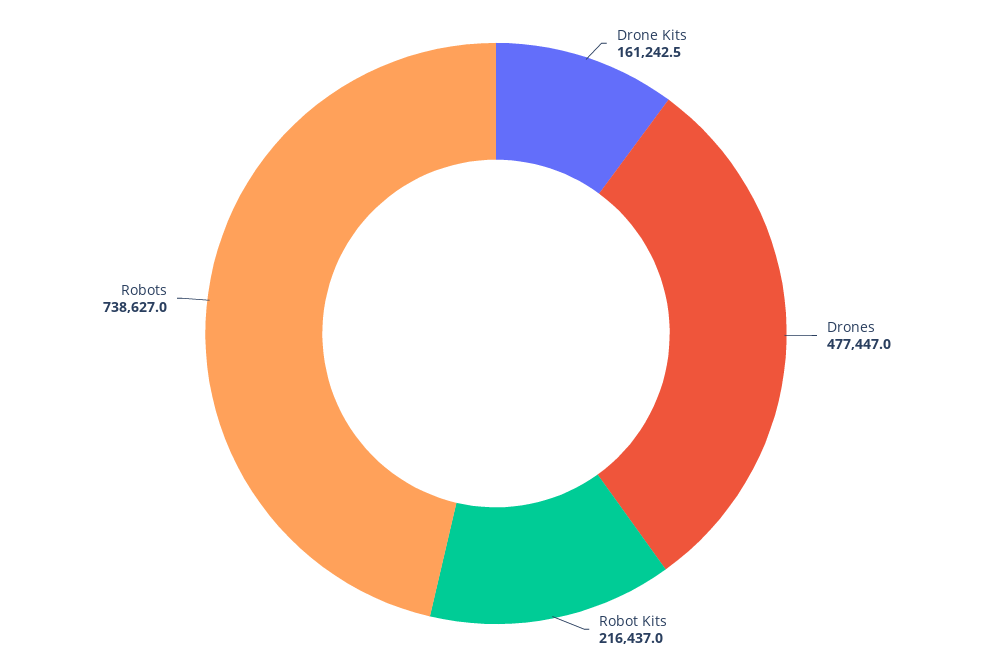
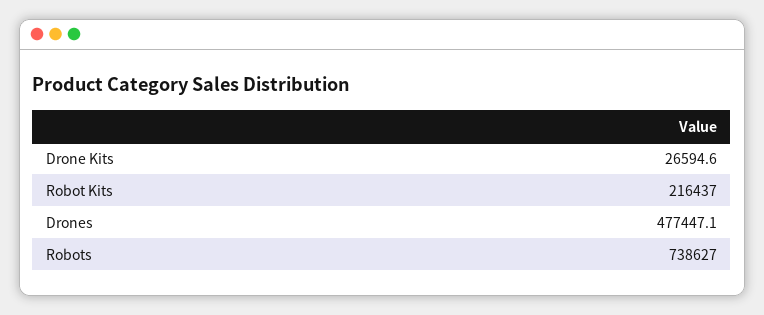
  {
-   "Drone Kits": 161242.5,
+   "Drone Kits": 26594.6,
-   "Drones": 477447,
+   "Drones": 477447.1,
    "Robot Kits": 216437,
    "Robots": 738627
  }

